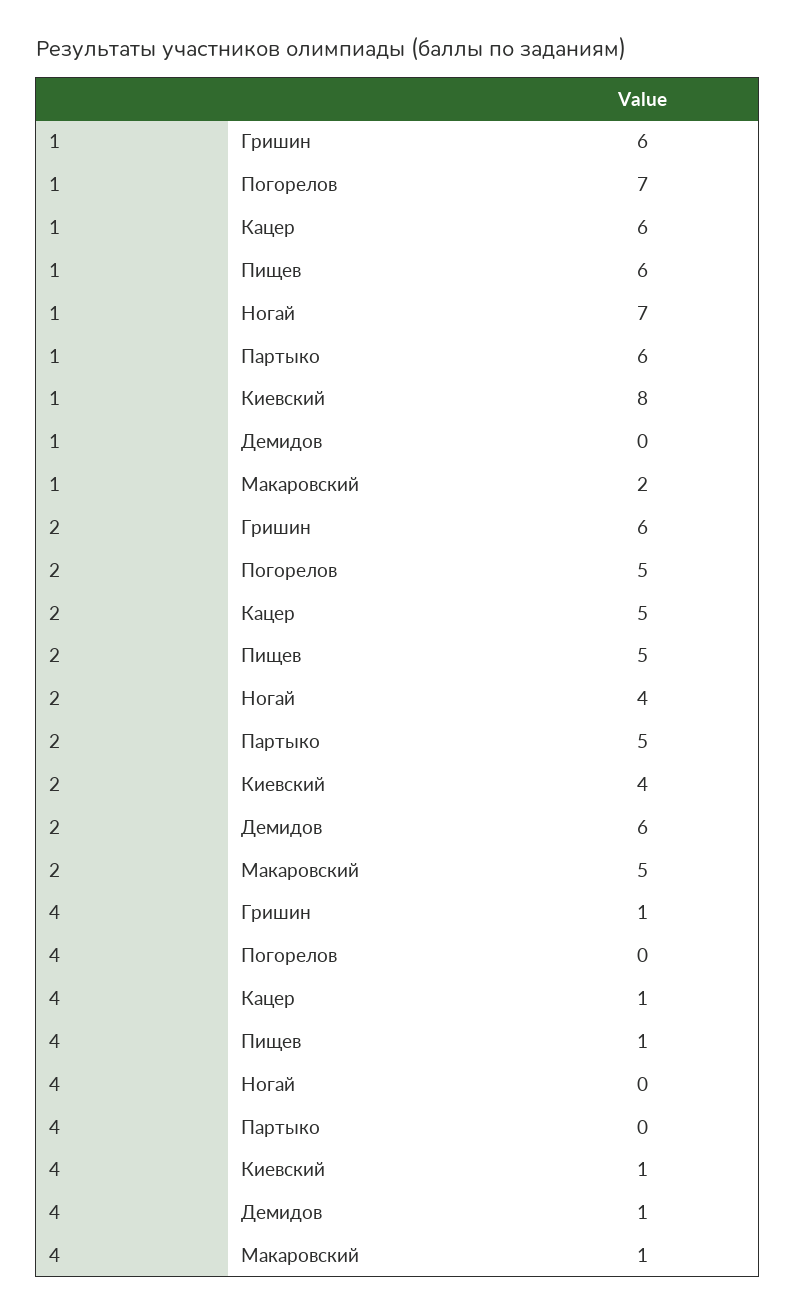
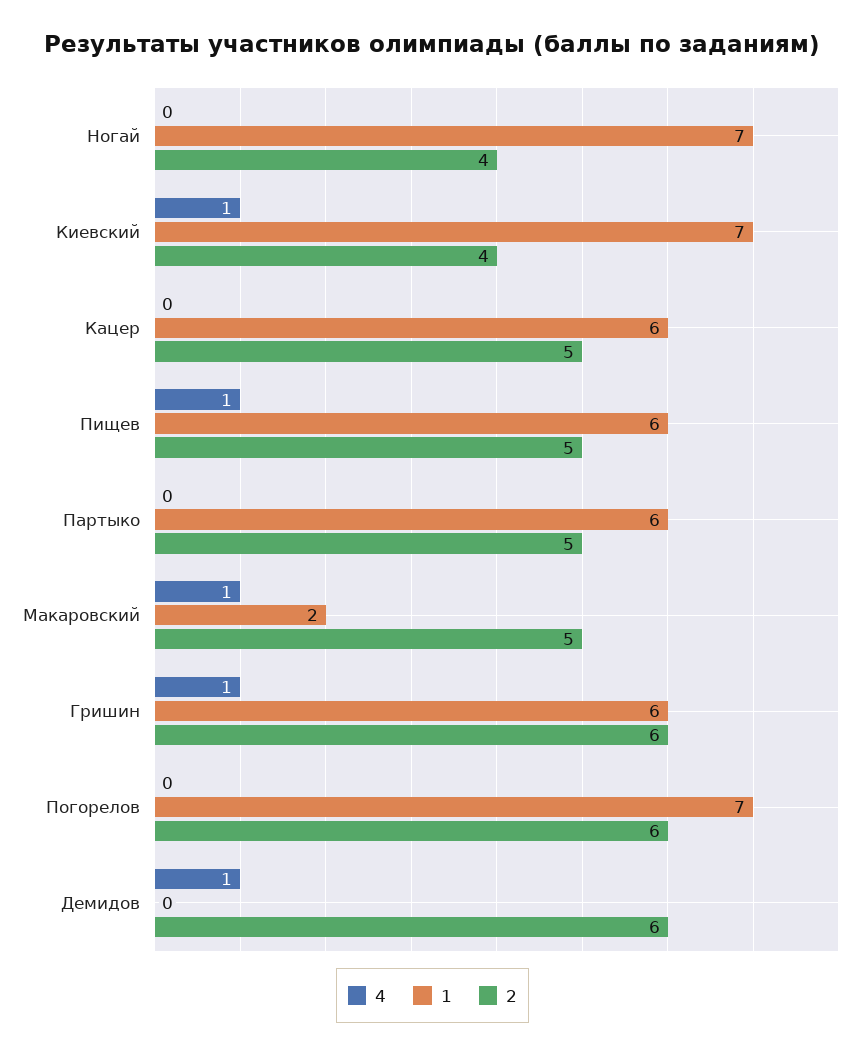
  {
    "1": {
      "Гришин": 6,
      "Погорелов": 7,
      "Кацер": 6,
      "Пищев": 6,
      "Ногай": 7,
      "Партыко": 6,
-     "Киевский": 8,
+     "Киевский": 7,
      "Демидов": 0,
      "Макаровский": 2
    },
    "2": {
      "Гришин": 6,
-     "Погорелов": 5,
+     "Погорелов": 6,
      "Кацер": 5,
      "Пищев": 5,
      "Ногай": 4,
      "Партыко": 5,
      "Киевский": 4,
      "Демидов": 6,
      "Макаровский": 5
    },
    "4": {
      "Гришин": 1,
      "Погорелов": 0,
-     "Кацер": 1,
+     "Кацер": 0,
      "Пищев": 1,
      "Ногай": 0,
      "Партыко": 0,
      "Киевский": 1,
      "Демидов": 1,
      "Макаровский": 1
    }
  }

